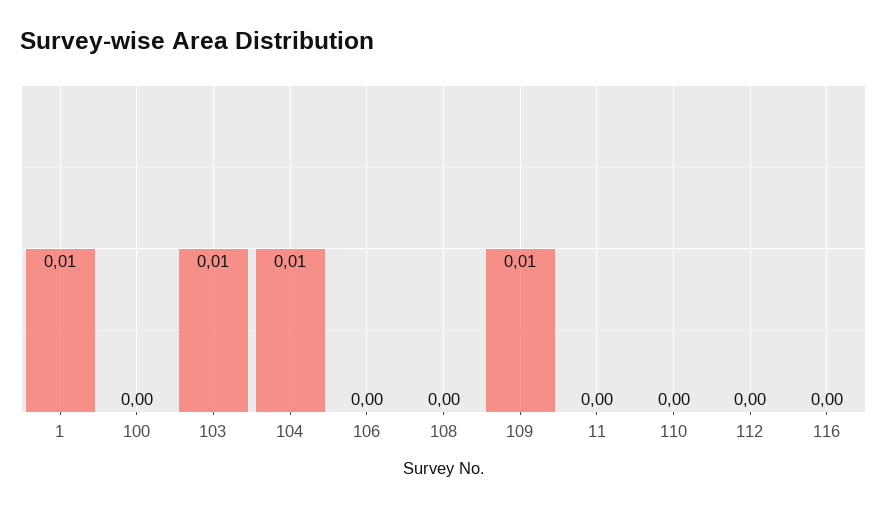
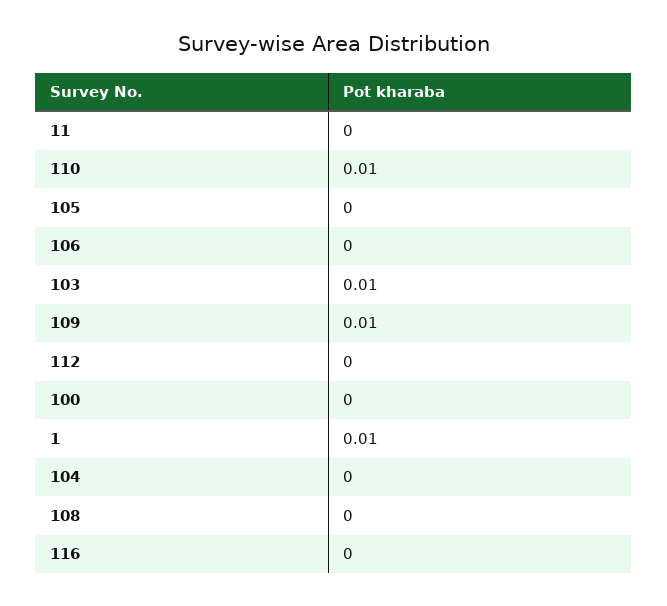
  {
    "1": 0.01,
    "100": 0,
    "103": 0.01,
-   "104": 0.01,
+   "104": 0,
    "106": 0,
    "108": 0,
    "109": 0.01,
    "11": 0,
-   "110": 0,
+   "110": 0.01,
    "112": 0,
-   "116": 0
+   "116": 0,
+   "105": 0
  }

